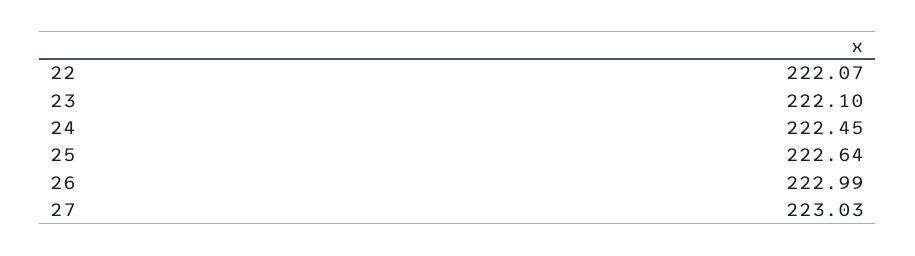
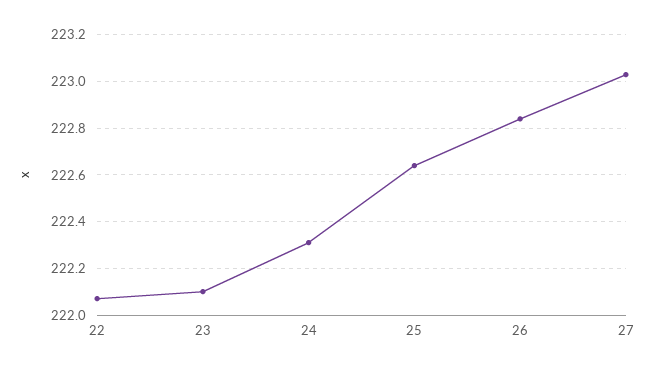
  {
    "22": 222.07,
    "23": 222.1,
-   "24": 222.45,
+   "24": 222.3,
    "25": 222.64,
-   "26": 222.99,
+   "26": 222.85,
    "27": 223.03
  }

